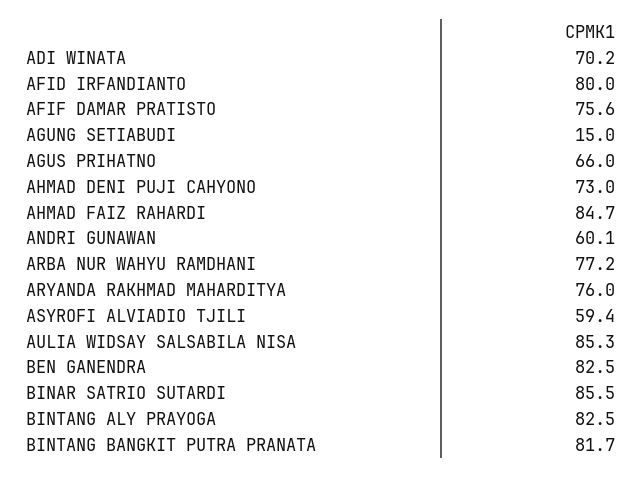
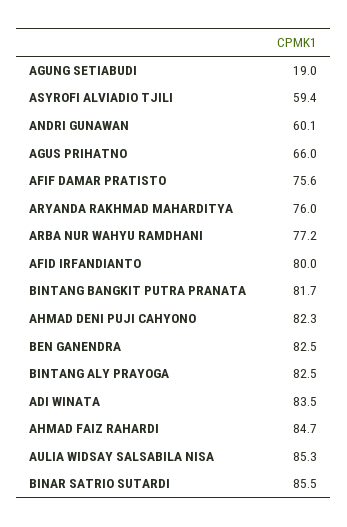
  {
-   "ADI WINATA": 70.2,
+   "ADI WINATA": 83.5,
    "AFID IRFANDIANTO": 80,
    "AFIF DAMAR PRATISTO": 75.6,
-   "AGUNG SETIABUDI": 15,
+   "AGUNG SETIABUDI": 19,
    "AGUS PRIHATNO": 66,
-   "AHMAD DENI PUJI CAHYONO": 73,
+   "AHMAD DENI PUJI CAHYONO": 82.3,
    "AHMAD FAIZ RAHARDI": 84.7,
    "ANDRI GUNAWAN": 60.1,
    "ARBA NUR WAHYU RAMDHANI": 77.2,
    "ARYANDA RAKHMAD MAHARDITYA": 76,
    "ASYROFI ALVIADIO TJILI": 59.4,
    "AULIA WIDSAY SALSABILA NISA": 85.3,
    "BEN GANENDRA": 82.5,
    "BINAR SATRIO SUTARDI": 85.5,
    "BINTANG ALY PRAYOGA": 82.5,
    "BINTANG BANGKIT PUTRA PRANATA": 81.7
  }

